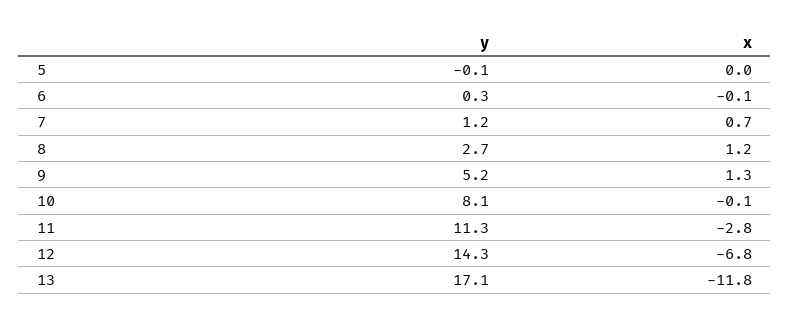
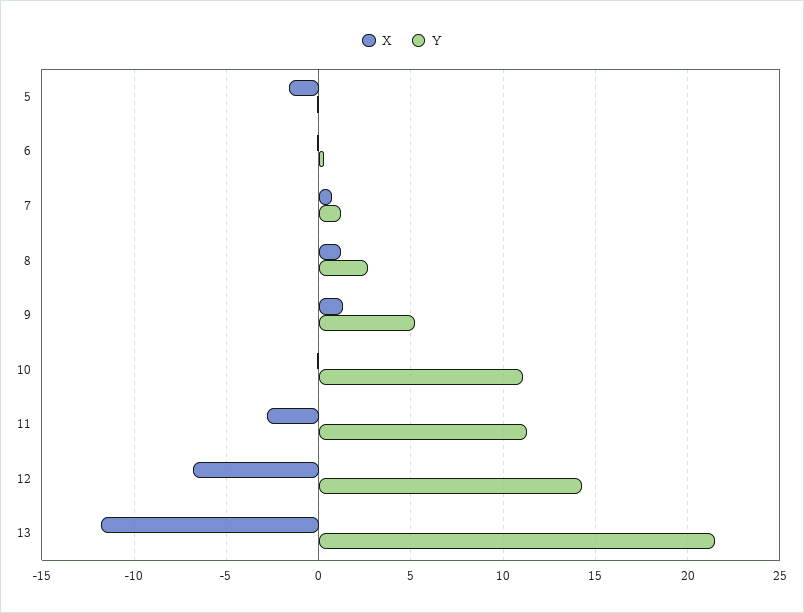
  {
    "y": {
      "5": -0.1,
      "6": 0.3,
      "7": 1.2,
      "8": 2.7,
      "9": 5.2,
-     "10": 8.1,
+     "10": 11,
      "11": 11.3,
      "12": 14.3,
-     "13": 17.1
+     "13": 21.5
    },
    "x": {
-     "5": 0,
+     "5": -1.5,
      "6": -0.1,
      "7": 0.7,
      "8": 1.2,
      "9": 1.3,
      "10": -0.1,
      "11": -2.8,
      "12": -6.8,
      "13": -11.8
    }
  }

